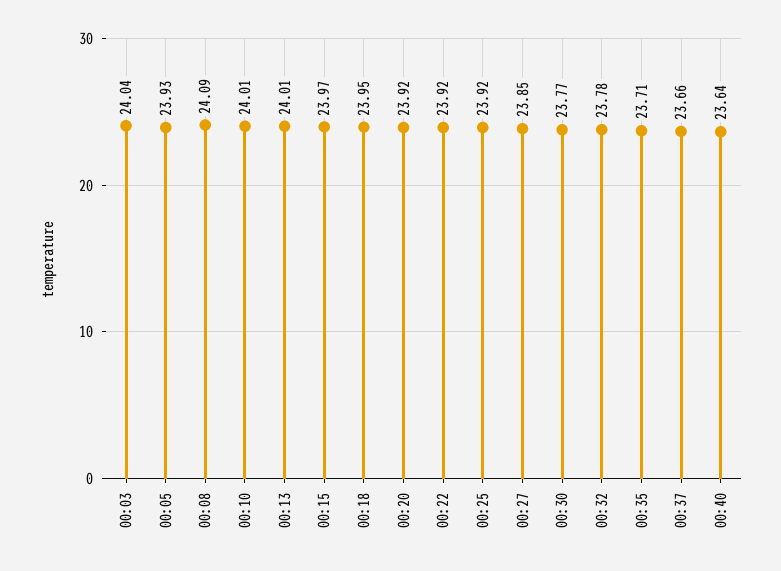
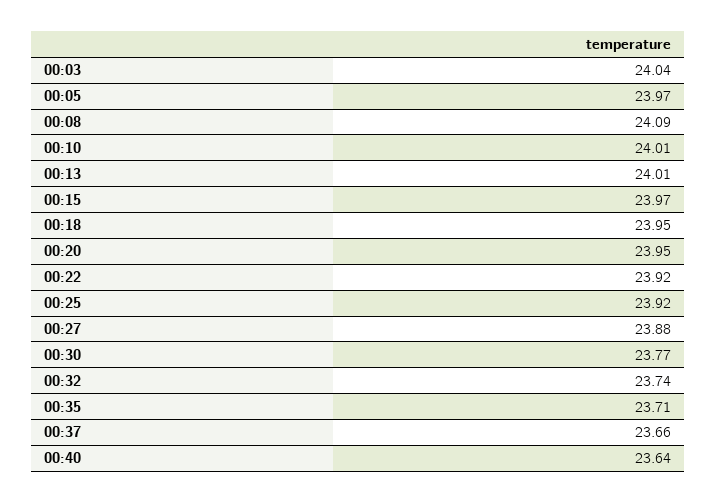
  {
    "00:03": 24.04,
-   "00:05": 23.93,
+   "00:05": 23.97,
    "00:08": 24.09,
    "00:10": 24.01,
    "00:13": 24.01,
    "00:15": 23.97,
    "00:18": 23.95,
-   "00:20": 23.92,
+   "00:20": 23.95,
    "00:22": 23.92,
    "00:25": 23.92,
-   "00:27": 23.85,
+   "00:27": 23.88,
    "00:30": 23.77,
-   "00:32": 23.78,
+   "00:32": 23.74,
    "00:35": 23.71,
    "00:37": 23.66,
    "00:40": 23.64
  }

